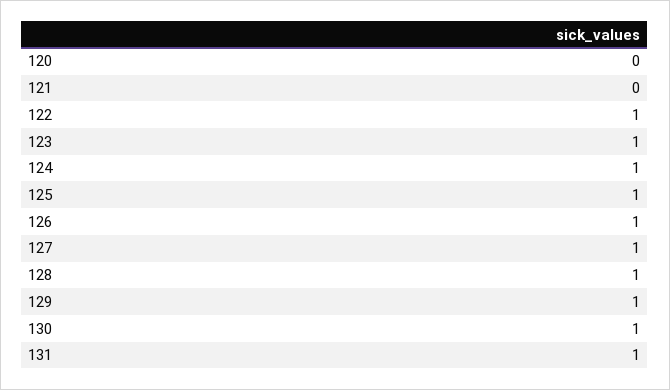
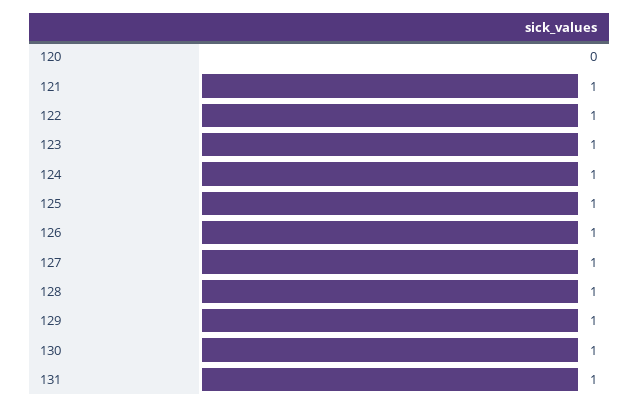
  {
    "120": 0,
-   "121": 0,
+   "121": 1,
    "122": 1,
    "123": 1,
    "124": 1,
    "125": 1,
    "126": 1,
    "127": 1,
    "128": 1,
    "129": 1,
    "130": 1,
    "131": 1
  }

